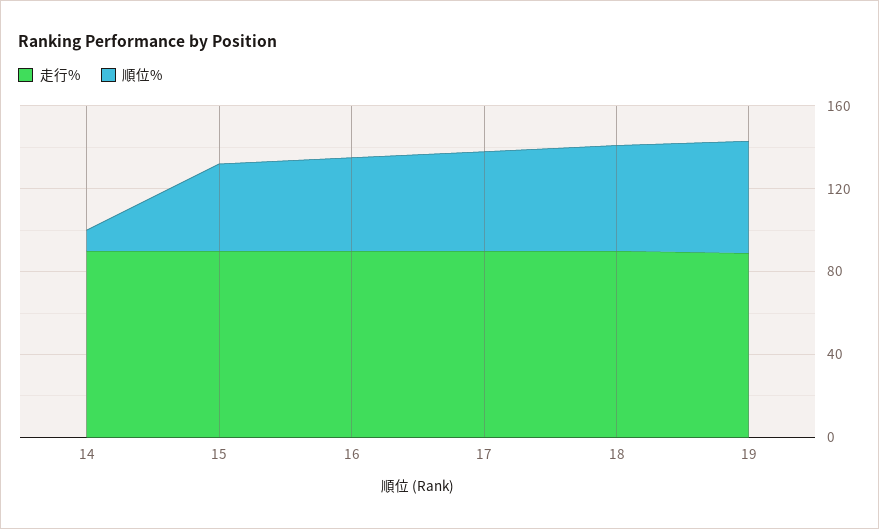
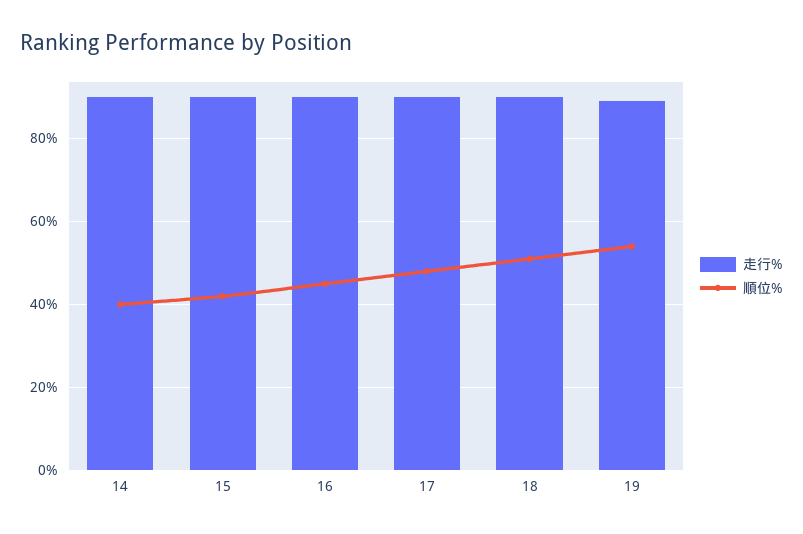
  {
    "走行%": {
      "14": 90,
      "15": 90,
      "16": 90,
      "17": 90,
      "18": 90,
      "19": 90
    },
    "順位%": {
-     "14": 10,
+     "14": 40,
      "15": 40,
      "16": 45,
      "17": 50,
      "18": 50,
      "19": 55
    }
  }

